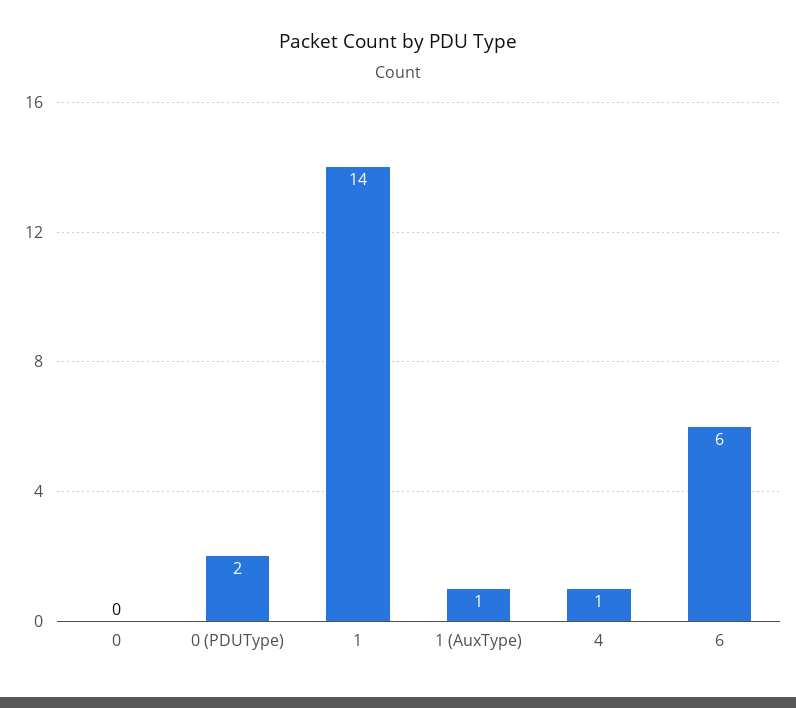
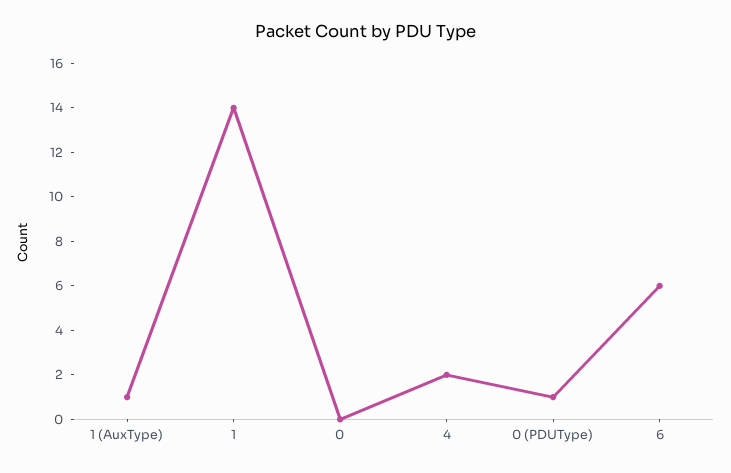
  {
    "0": 0,
-   "0 (PDUType)": 2,
+   "0 (PDUType)": 1,
    "1": 14,
    "1 (AuxType)": 1,
-   "4": 1,
+   "4": 2,
    "6": 6
  }

